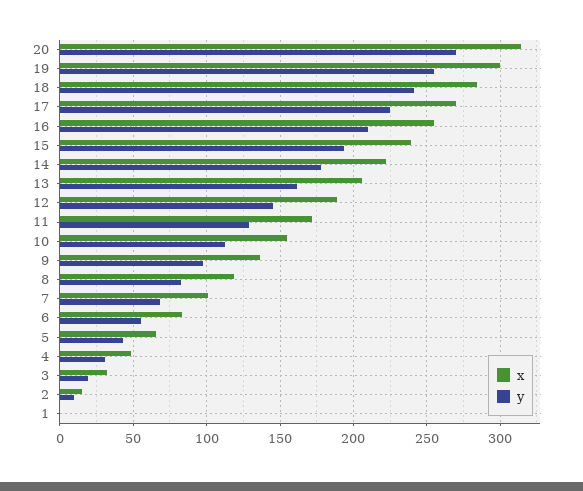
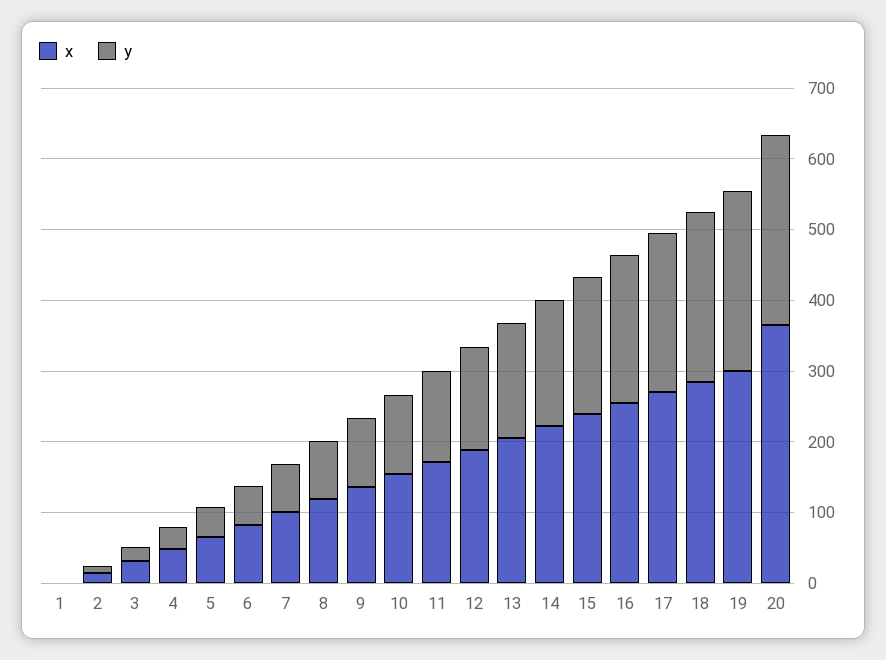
  {
    "x": {
-     "20": 315,
+     "20": 360,
      "19": 300,
      "18": 285,
      "17": 270,
      "16": 255,
      "15": 240,
      "14": 220,
      "13": 205,
      "12": 190,
      "11": 170,
      "10": 155,
      "9": 135,
      "8": 120,
      "7": 100,
      "6": 85,
      "5": 65,
      "4": 50,
      "3": 30,
      "2": 15,
      "1": 0
    },
    "y": {
      "20": 270,
      "19": 255,
      "18": 240,
      "17": 225,
      "16": 210,
      "15": 195,
      "14": 180,
      "13": 160,
      "12": 145,
      "11": 130,
      "10": 110,
      "9": 95,
      "8": 80,
      "7": 70,
      "6": 55,
      "5": 45,
      "4": 30,
      "3": 20,
      "2": 10,
      "1": 0
    }
  }

